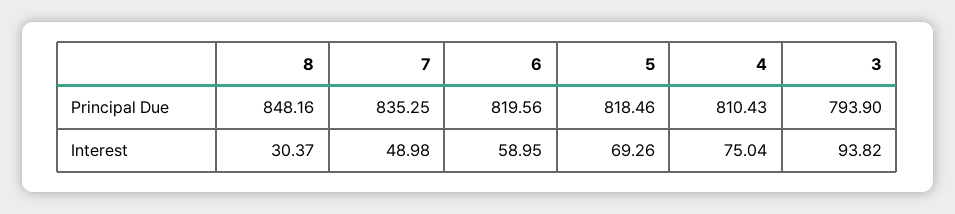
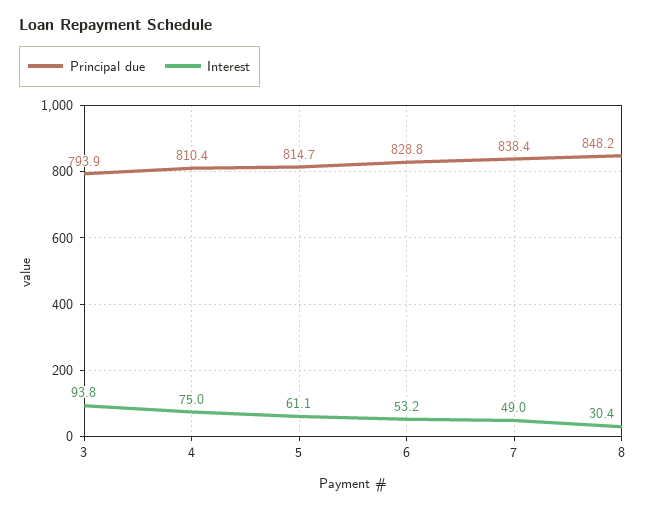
  {
    "Principal Due": {
      "8": 848.16,
-     "7": 835.25,
+     "7": 838.4,
-     "6": 819.56,
+     "6": 828.8,
-     "5": 818.46,
+     "5": 814.7,
      "4": 810.43,
      "3": 793.9
    },
    "Interest": {
      "8": 30.37,
      "7": 48.98,
-     "6": 58.95,
+     "6": 53.2,
-     "5": 69.26,
+     "5": 61.1,
      "4": 75.04,
      "3": 93.82
    }
  }

